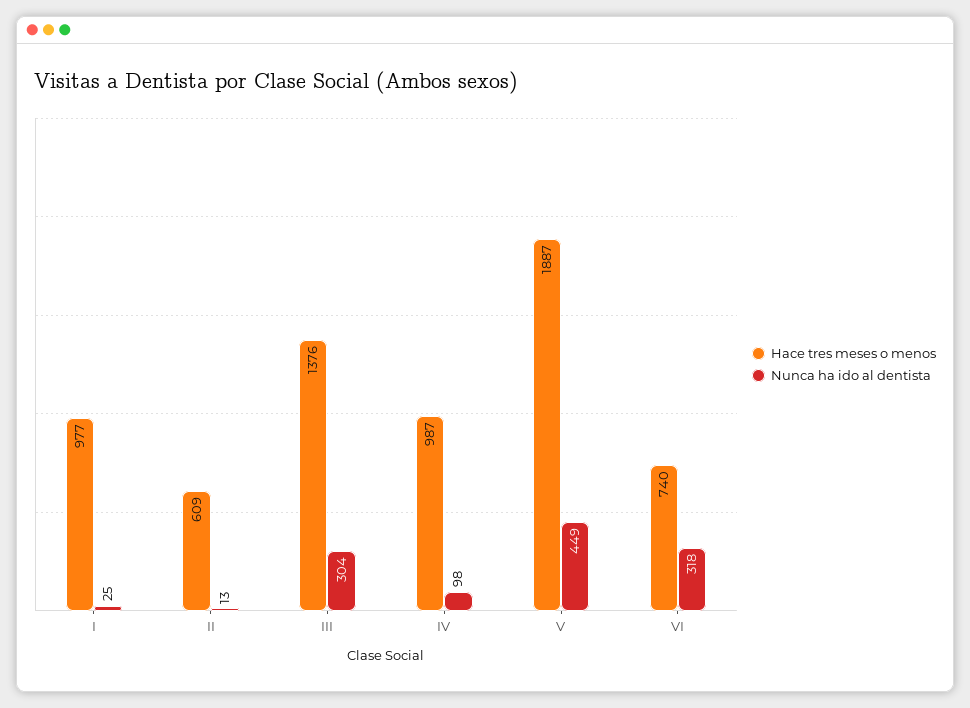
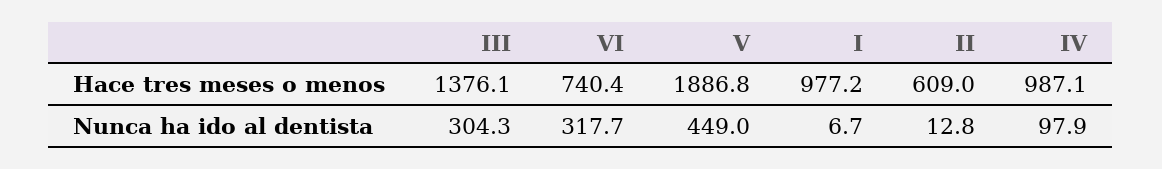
  {
    "Hace tres meses o menos": {
      "I": 977.2,
      "II": 609,
      "III": 1376.1,
      "IV": 987.1,
      "V": 1886.8,
      "VI": 740.4
    },
    "Nunca ha ido al dentista": {
-     "I": 25,
+     "I": 6.7,
      "II": 12.8,
      "III": 304.3,
      "IV": 97.9,
      "V": 449,
      "VI": 317.7
    }
  }

